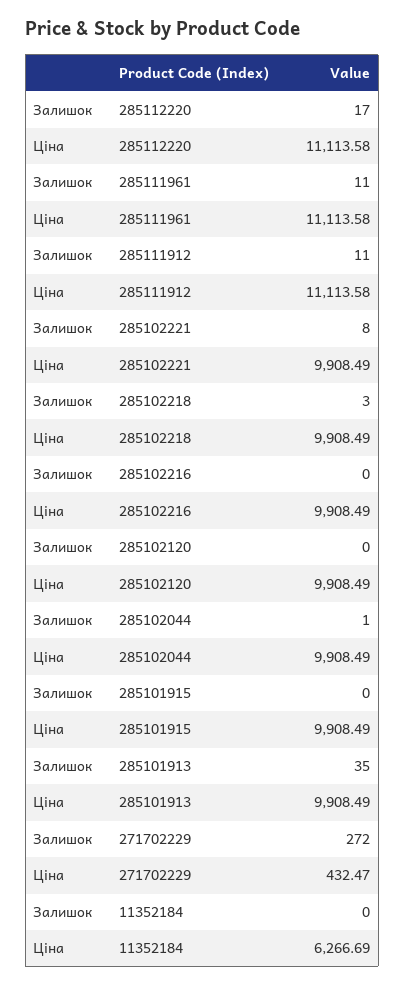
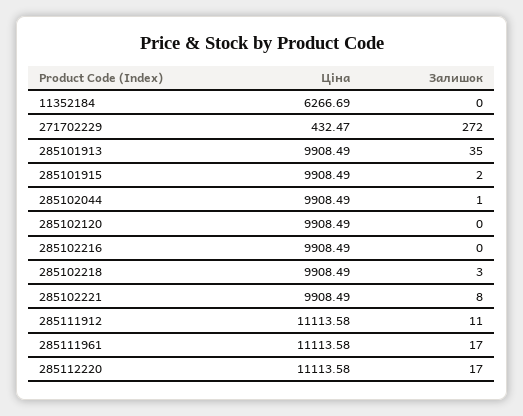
  {
    "Залишок": {
      "285112220": 17,
-     "285111961": 11,
+     "285111961": 17,
      "285111912": 11,
      "285102221": 8,
      "285102218": 3,
      "285102216": 0,
      "285102120": 0,
      "285102044": 1,
-     "285101915": 0,
+     "285101915": 2,
      "285101913": 35,
      "271702229": 272,
      "11352184": 0
    },
    "Ціна": {
      "285112220": 11113.58,
      "285111961": 11113.58,
      "285111912": 11113.58,
      "285102221": 9908.49,
      "285102218": 9908.49,
      "285102216": 9908.49,
      "285102120": 9908.49,
      "285102044": 9908.49,
      "285101915": 9908.49,
      "285101913": 9908.49,
      "271702229": 432.47,
      "11352184": 6266.69
    }
  }

